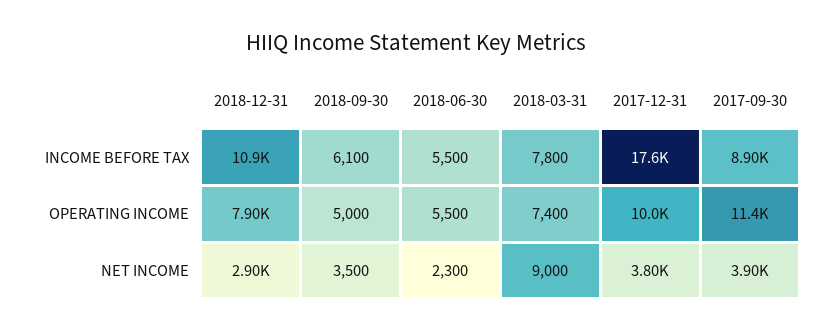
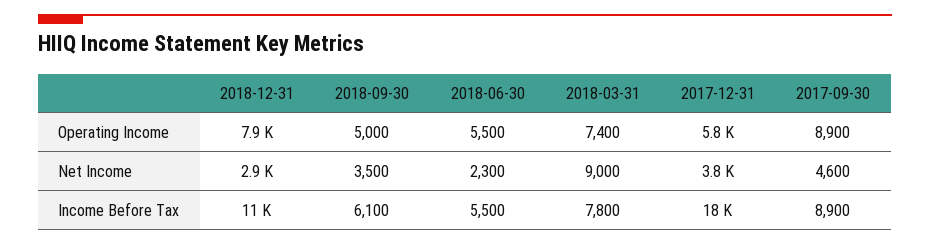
  {
    "2018-12-31": {
      "INCOME BEFORE TAX": 10900,
      "OPERATING INCOME": 7900,
      "NET INCOME": 2900
    },
    "2018-09-30": {
      "INCOME BEFORE TAX": 6100,
      "OPERATING INCOME": 5000,
      "NET INCOME": 3500
    },
    "2018-06-30": {
      "INCOME BEFORE TAX": 5500,
      "OPERATING INCOME": 5500,
      "NET INCOME": 2300
    },
    "2018-03-31": {
      "INCOME BEFORE TAX": 7800,
      "OPERATING INCOME": 7400,
      "NET INCOME": 9000
    },
    "2017-12-31": {
      "INCOME BEFORE TAX": 17600,
-     "OPERATING INCOME": 10000,
+     "OPERATING INCOME": 5800,
      "NET INCOME": 3800
    },
    "2017-09-30": {
      "INCOME BEFORE TAX": 8900,
-     "OPERATING INCOME": 11400,
+     "OPERATING INCOME": 8900,
-     "NET INCOME": 3900
+     "NET INCOME": 4600
    }
  }

